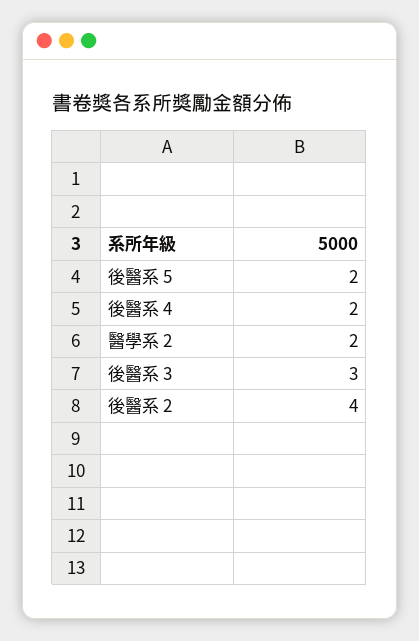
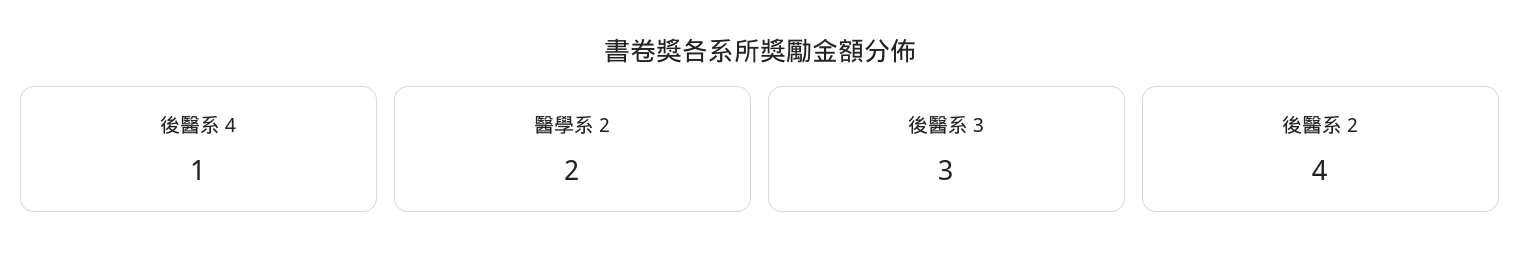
  {
-   "後醫系 5": 2,
-   "後醫系 4": 2,
+   "後醫系 4": 1,
    "醫學系 2": 2,
    "後醫系 3": 3,
    "後醫系 2": 4
  }

